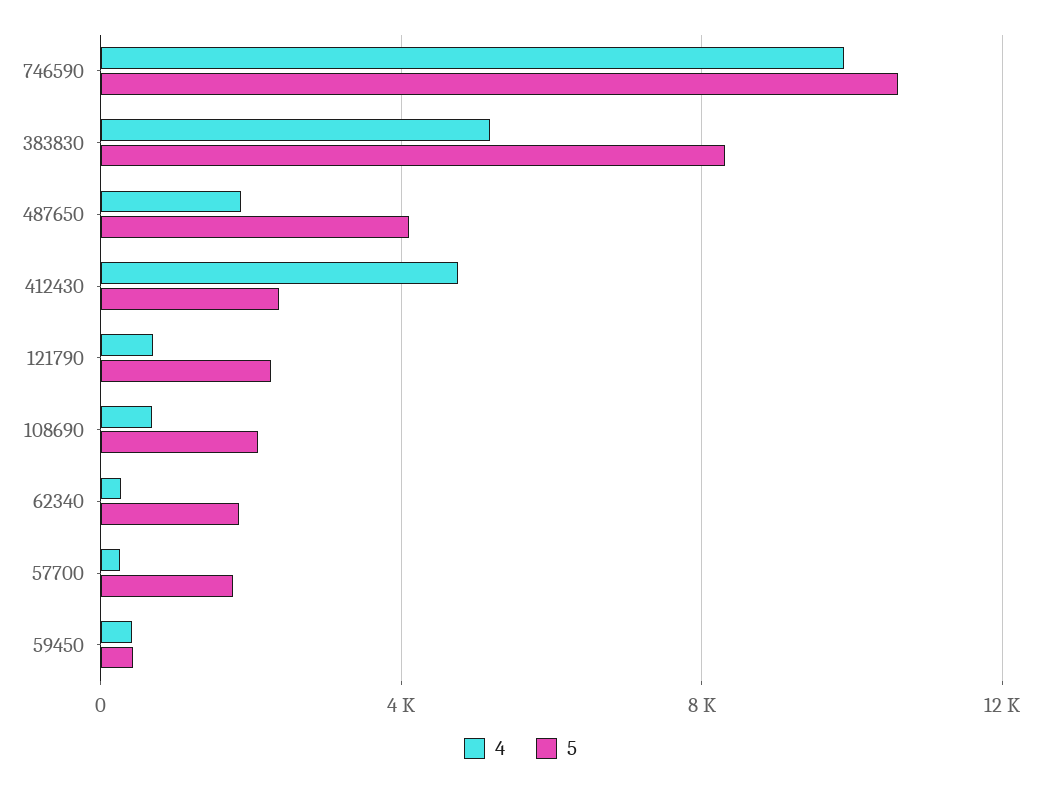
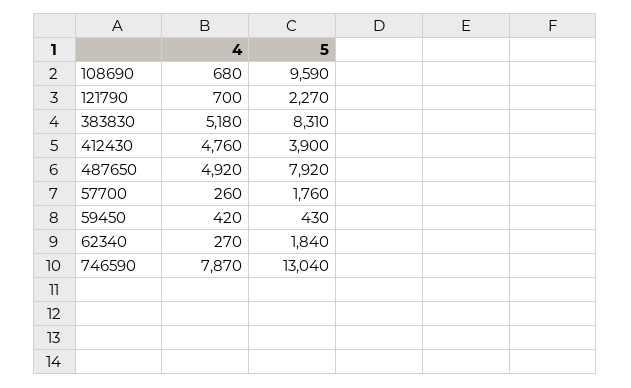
  {
    "4": {
-     "746590": 10000,
+     "746590": 7870,
      "383830": 5180,
-     "487650": 2000,
+     "487650": 4920,
      "412430": 4760,
      "121790": 700,
      "108690": 680,
      "62340": 270,
      "57700": 260,
      "59450": 420
    },
    "5": {
-     "746590": 10500,
+     "746590": 13040,
      "383830": 8310,
-     "487650": 4000,
+     "487650": 7920,
-     "412430": 2500,
+     "412430": 3900,
      "121790": 2270,
-     "108690": 2000,
+     "108690": 9590,
      "62340": 1840,
      "57700": 1760,
      "59450": 430
    }
  }

